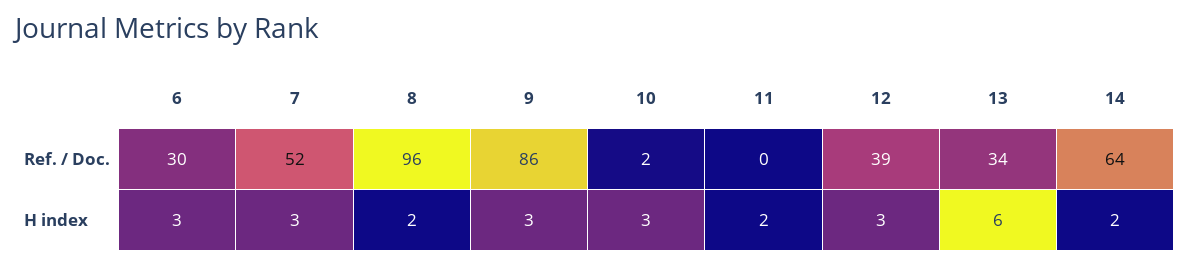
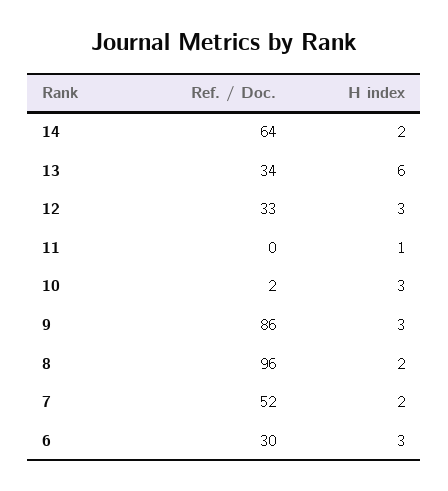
  {
    "6": {
      "Ref. / Doc.": 30,
      "H index": 3
    },
    "7": {
      "Ref. / Doc.": 52,
-     "H index": 3
+     "H index": 2
    },
    "8": {
      "Ref. / Doc.": 96,
      "H index": 2
    },
    "9": {
      "Ref. / Doc.": 86,
      "H index": 3
    },
    "10": {
      "Ref. / Doc.": 2,
      "H index": 3
    },
    "11": {
      "Ref. / Doc.": 0,
-     "H index": 2
+     "H index": 1
    },
    "12": {
-     "Ref. / Doc.": 39,
+     "Ref. / Doc.": 33,
      "H index": 3
    },
    "13": {
      "Ref. / Doc.": 34,
      "H index": 6
    },
    "14": {
      "Ref. / Doc.": 64,
      "H index": 2
    }
  }

